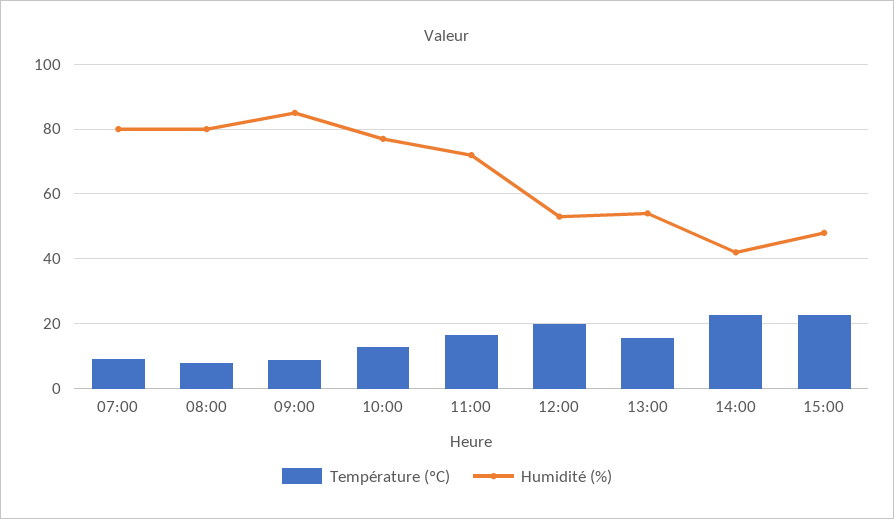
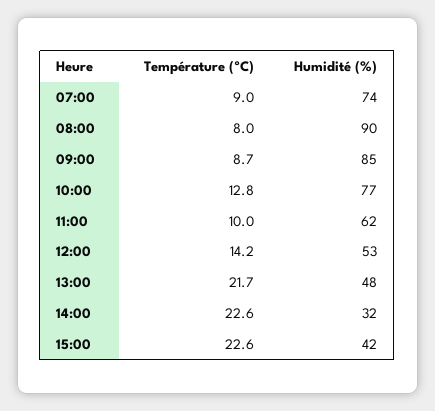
  {
    "Température (ºC)": {
      "07:00": 9,
      "08:00": 8,
      "09:00": 8.7,
      "10:00": 12.8,
-     "11:00": 16,
+     "11:00": 10,
-     "12:00": 20,
+     "12:00": 14.2,
-     "13:00": 16,
+     "13:00": 21.7,
      "14:00": 22.6,
      "15:00": 22.6
    },
    "Humidité (%)": {
-     "07:00": 80,
+     "07:00": 74,
-     "08:00": 80,
+     "08:00": 90,
      "09:00": 85,
      "10:00": 77,
-     "11:00": 72,
+     "11:00": 62,
      "12:00": 53,
-     "13:00": 54,
+     "13:00": 48,
-     "14:00": 42,
+     "14:00": 32,
-     "15:00": 48
+     "15:00": 42
    }
  }

